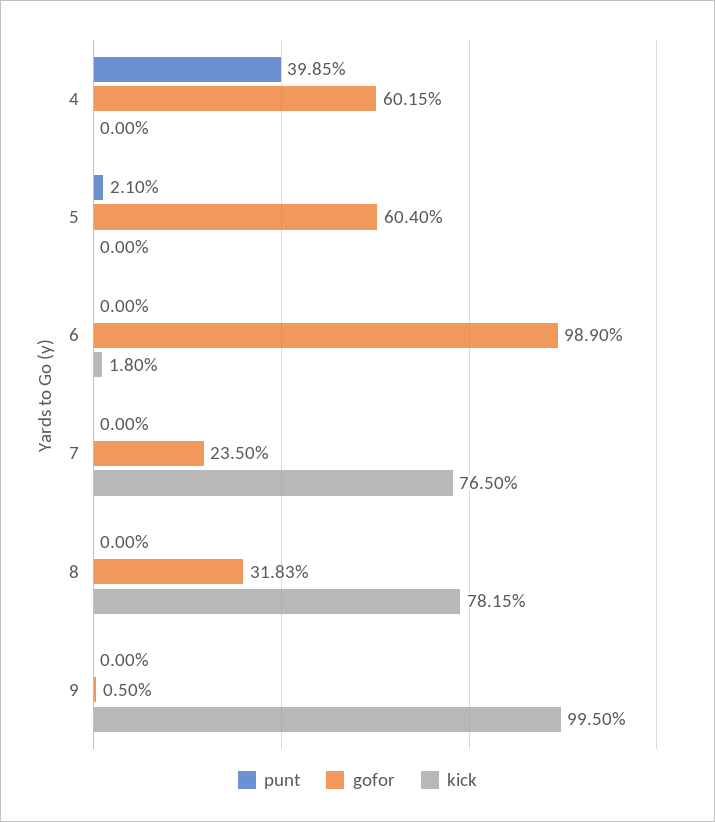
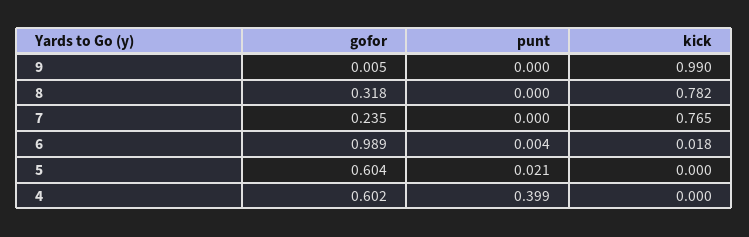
  {
    "punt": {
      "4": 0.3985,
      "5": 0.021,
-     "6": 0,
+     "6": 0.004,
      "7": 0,
      "8": 0,
      "9": 0
    },
    "gofor": {
      "4": 0.6015,
      "5": 0.604,
      "6": 0.989,
      "7": 0.235,
      "8": 0.3183,
      "9": 0.005
    },
    "kick": {
      "4": 0,
      "5": 0,
      "6": 0.018,
      "7": 0.765,
      "8": 0.7815,
-     "9": 0.995
+     "9": 0.99
    }
  }

